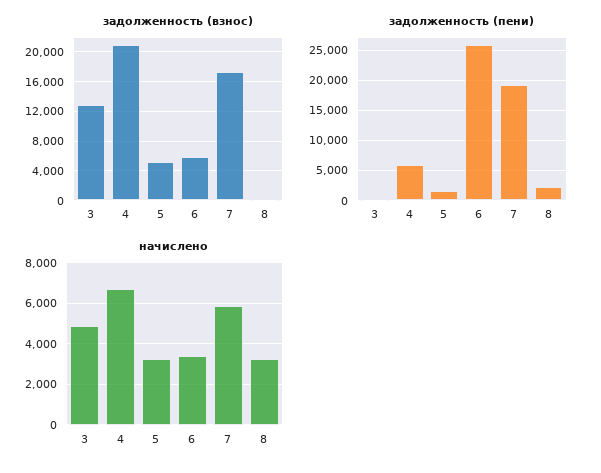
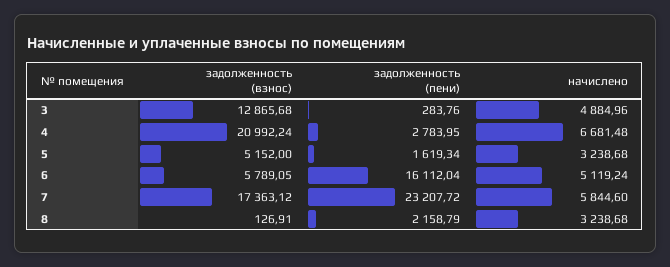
  {
    "задолженность (взнос)": {
      "3": 12865.68,
      "4": 20992.24,
      "5": 5152,
      "6": 5789.05,
      "7": 17363.12,
      "8": 126.91
    },
    "задолженность (пени)": {
      "3": 283.76,
-     "4": 6000,
+     "4": 2783.95,
      "5": 1619.34,
-     "6": 26000,
+     "6": 16112.04,
-     "7": 19000,
+     "7": 23207.72,
      "8": 2158.79
    },
    "начислено": {
      "3": 4884.96,
      "4": 6681.48,
      "5": 3238.68,
-     "6": 3500,
+     "6": 5119.24,
      "7": 5844.6,
      "8": 3238.68
    }
  }

